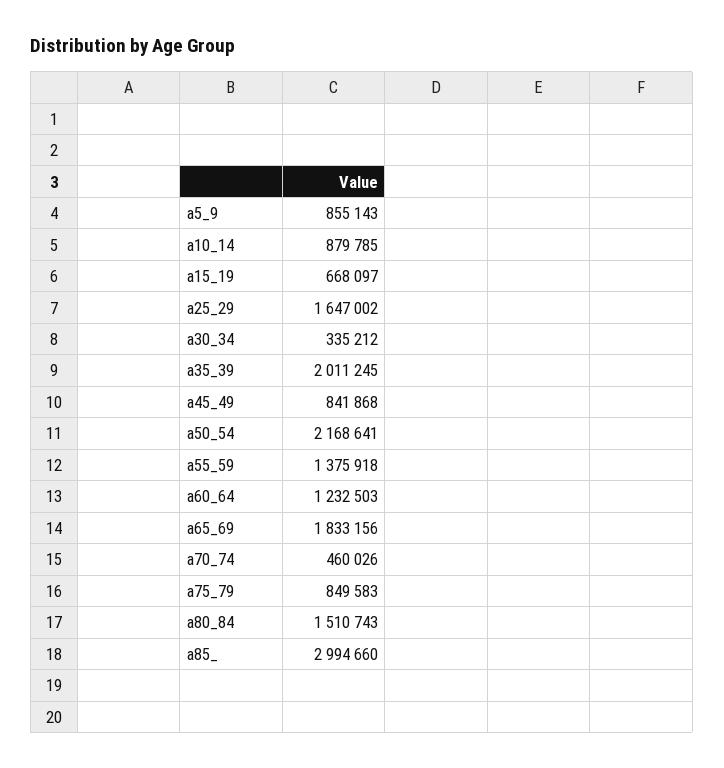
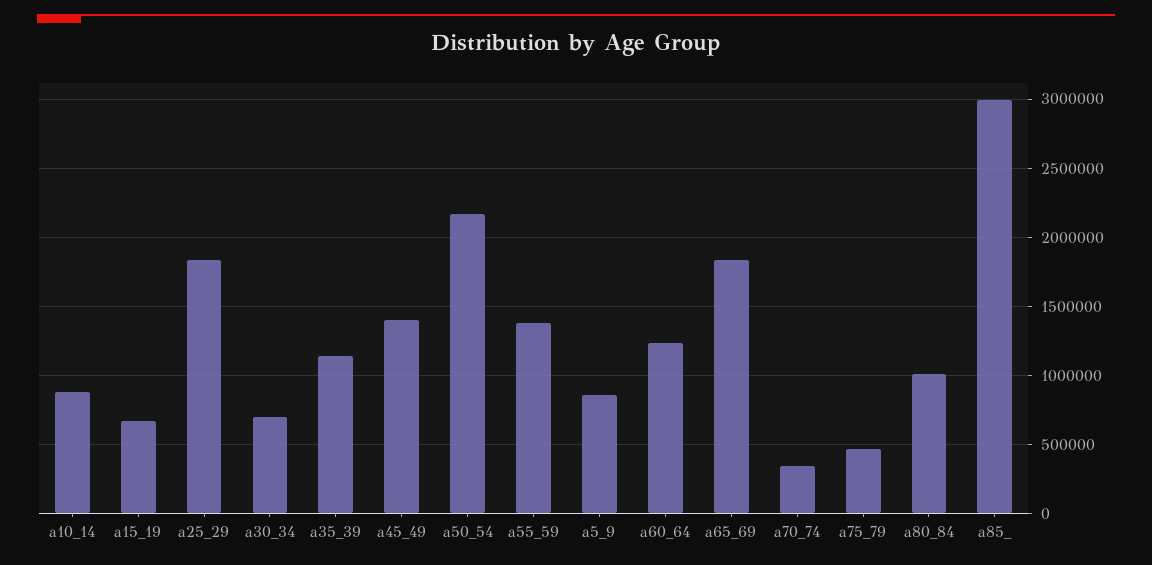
  {
    "a5_9": 855143,
    "a10_14": 879785,
    "a15_19": 668097,
-   "a25_29": 1647002,
+   "a25_29": 1850000,
-   "a30_34": 335212,
+   "a30_34": 700000,
-   "a35_39": 2011245,
+   "a35_39": 1150000,
-   "a45_49": 841868,
+   "a45_49": 1400000,
    "a50_54": 2168641,
    "a55_59": 1375918,
    "a60_64": 1232503,
    "a65_69": 1833156,
-   "a70_74": 460026,
+   "a70_74": 350000,
-   "a75_79": 849583,
+   "a75_79": 450000,
-   "a80_84": 1510743,
+   "a80_84": 1000000,
    "a85_": 2994660
  }

